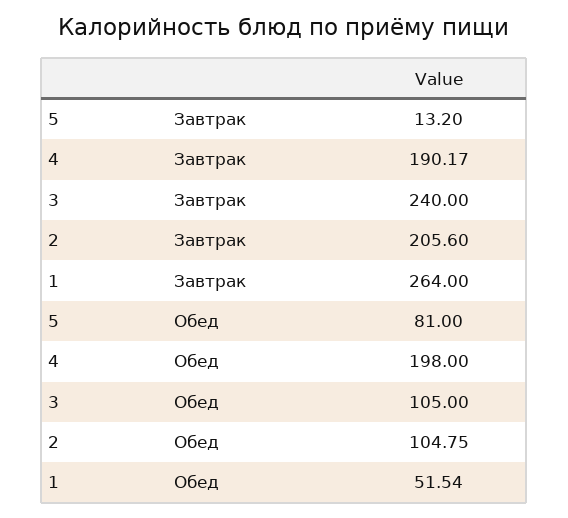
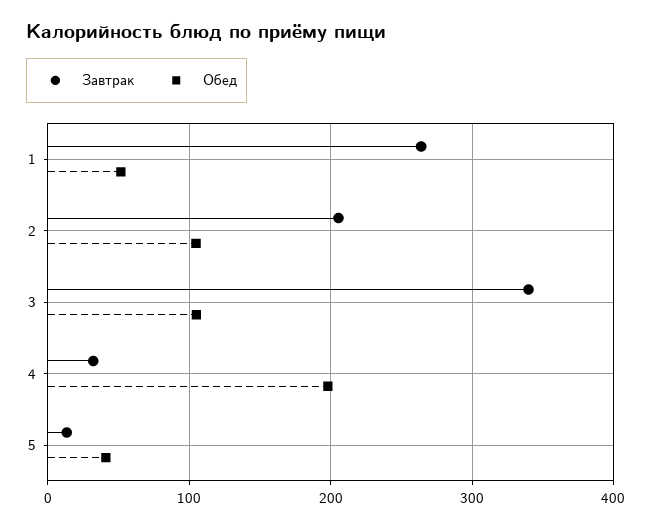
  {
    "Завтрак": {
      "5": 13.2,
-     "4": 190.17,
+     "4": 30,
-     "3": 240,
+     "3": 340,
      "2": 205.6,
      "1": 264
    },
    "Обед": {
-     "5": 81,
+     "5": 40,
      "4": 198,
      "3": 105,
      "2": 104.75,
      "1": 51.54
    }
  }

